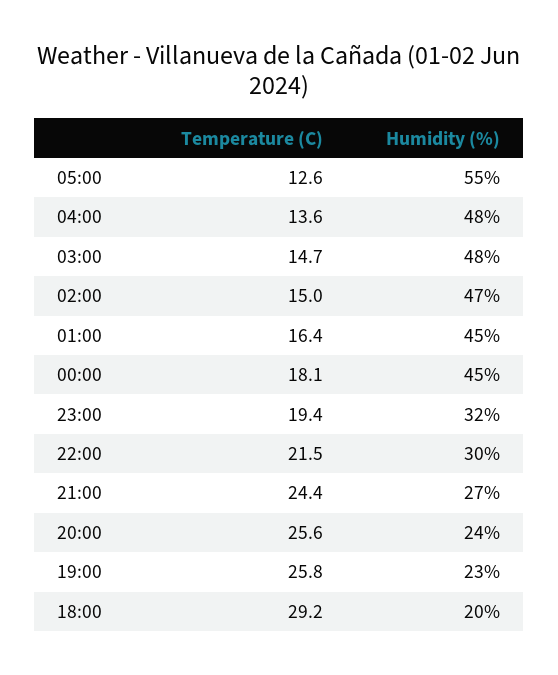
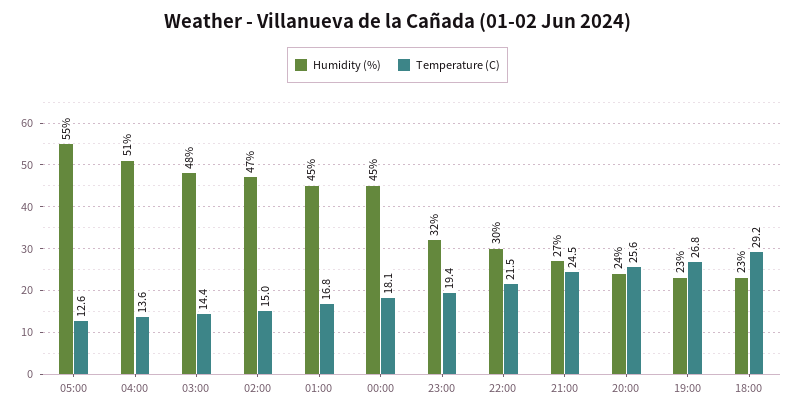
  {
    "Temperature (C)": {
      "05:00": 12.6,
      "04:00": 13.6,
-     "03:00": 14.7,
+     "03:00": 14.4,
      "02:00": 15,
-     "01:00": 16.4,
+     "01:00": 16.8,
      "00:00": 18.1,
      "23:00": 19.4,
      "22:00": 21.5,
-     "21:00": 24.4,
+     "21:00": 24.5,
      "20:00": 25.6,
-     "19:00": 25.8,
+     "19:00": 26.8,
      "18:00": 29.2
    },
    "Humidity (%)": {
      "05:00": 55,
-     "04:00": 48,
+     "04:00": 51,
      "03:00": 48,
      "02:00": 47,
      "01:00": 45,
      "00:00": 45,
      "23:00": 32,
      "22:00": 30,
      "21:00": 27,
      "20:00": 24,
      "19:00": 23,
-     "18:00": 20
+     "18:00": 23
    }
  }

